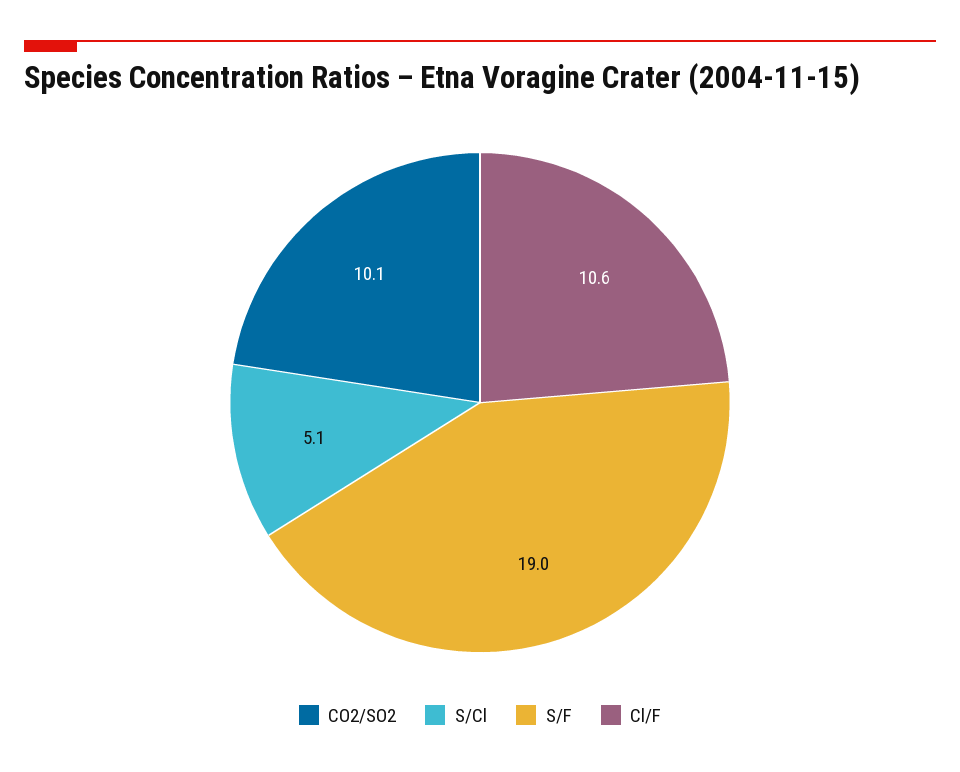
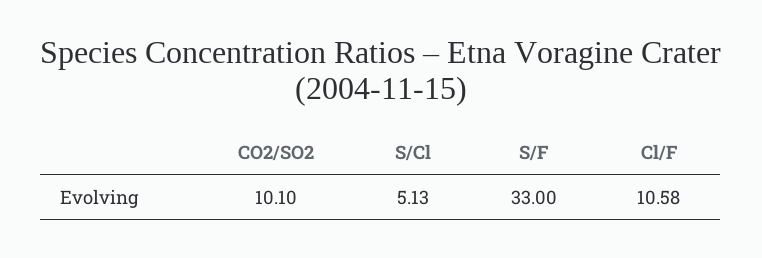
  {
    "CO2/SO2": 10.1,
    "S/Cl": 5.13,
-   "S/F": 19,
+   "S/F": 33,
    "Cl/F": 10.58
  }

